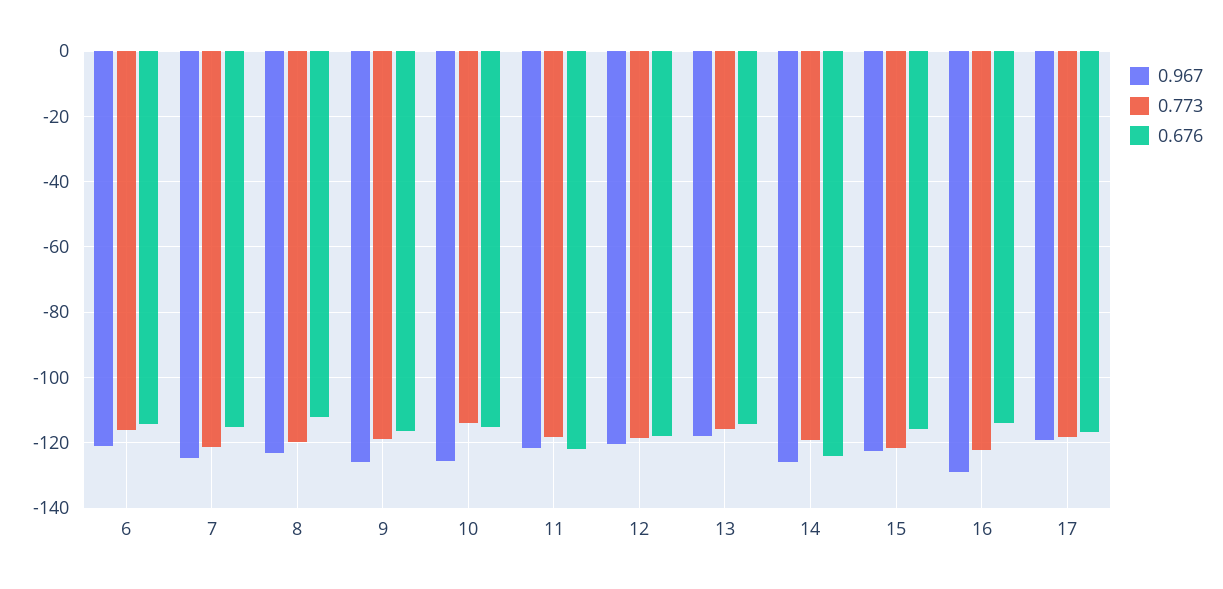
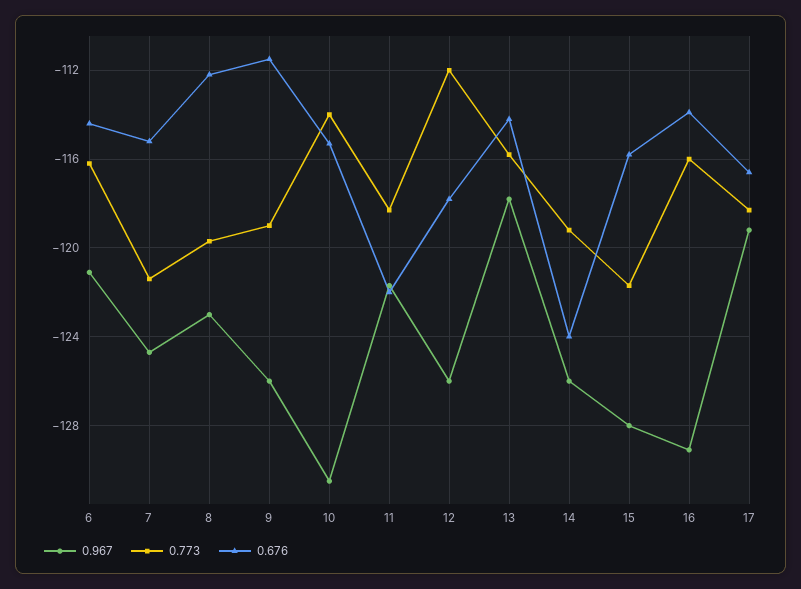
  {
    "0.967": {
      "6": -121,
      "7": -124.5,
      "8": -123,
      "9": -126,
-     "10": -126,
+     "10": -130.5,
      "11": -121.5,
-     "12": -120,
+     "12": -126,
      "13": -118,
      "14": -126,
-     "15": -122,
+     "15": -128,
      "16": -129,
      "17": -119
    },
    "0.773": {
      "6": -116,
      "7": -121.5,
      "8": -119.5,
      "9": -119,
      "10": -114,
      "11": -118.5,
-     "12": -118,
+     "12": -112,
      "13": -116,
      "14": -119,
      "15": -121.5,
-     "16": -122,
+     "16": -116,
      "17": -118.5
    },
    "0.676": {
      "6": -114.5,
      "7": -115,
      "8": -112,
-     "9": -116,
+     "9": -111.5,
      "10": -115.5,
      "11": -122,
      "12": -118,
      "13": -114,
      "14": -124,
      "15": -116,
      "16": -114,
      "17": -116.5
    }
  }

